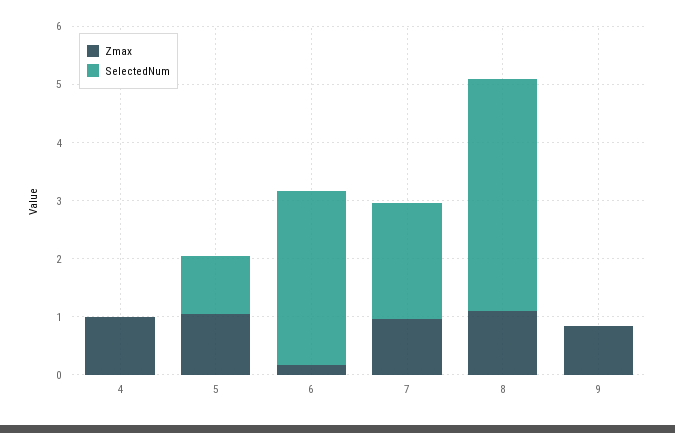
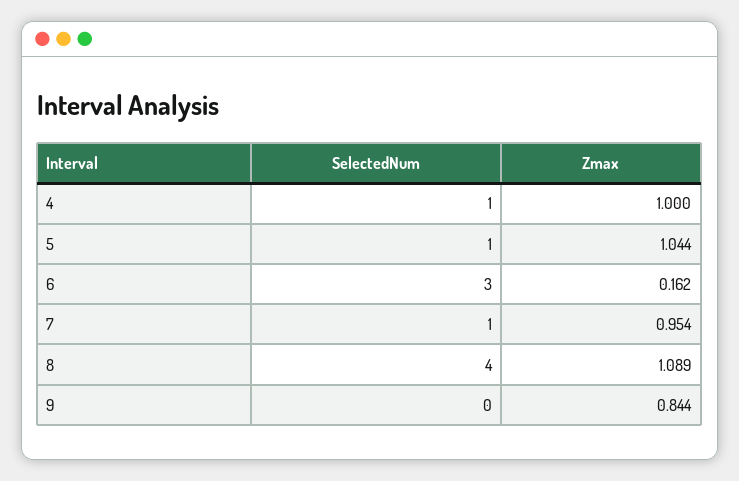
  {
    "Zmax": {
      "4": 1,
      "5": 1.044,
      "6": 0.162,
      "7": 0.954,
      "8": 1.089,
      "9": 0.844
    },
    "SelectedNum": {
-     "4": 0,
+     "4": 1,
      "5": 1,
      "6": 3,
-     "7": 2,
+     "7": 1,
      "8": 4,
      "9": 0
    }
  }

